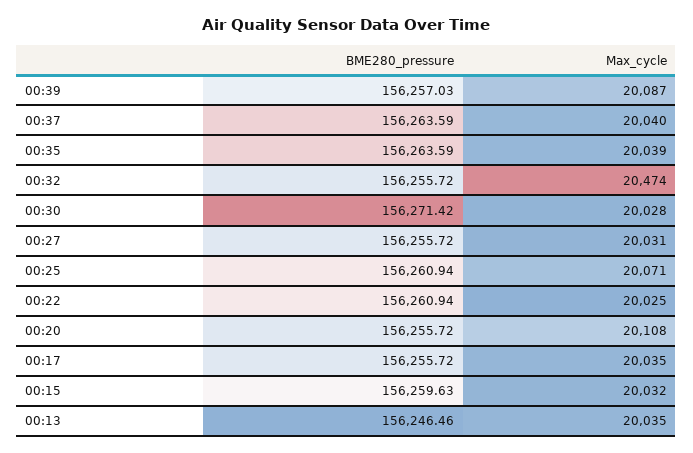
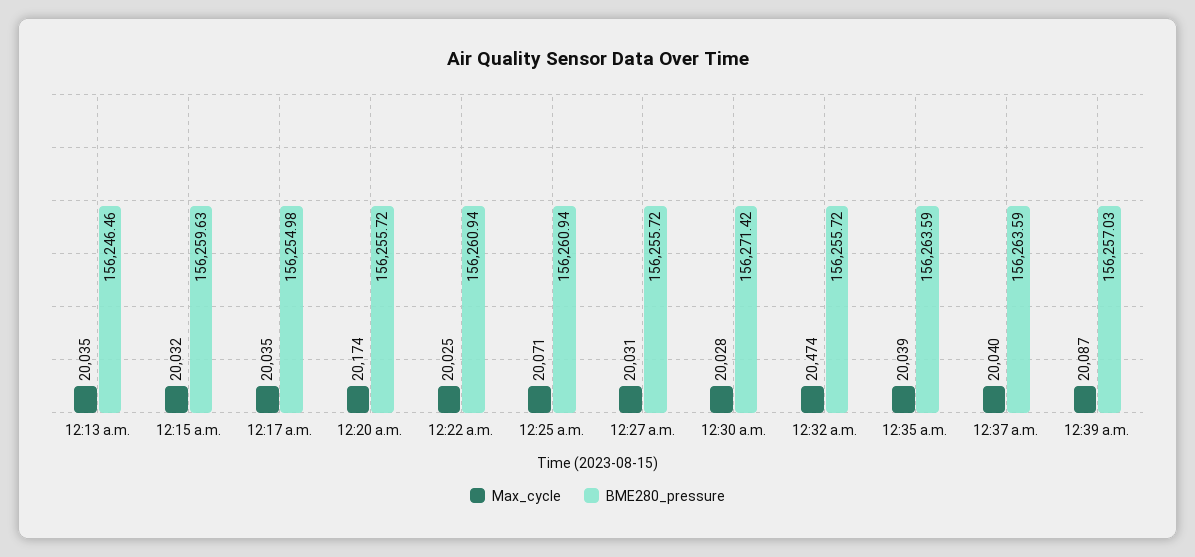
  {
    "BME280_pressure": {
      "00:39": 156257.03,
      "00:37": 156263.59,
      "00:35": 156263.59,
      "00:32": 156255.72,
      "00:30": 156271.42,
      "00:27": 156255.72,
      "00:25": 156260.94,
      "00:22": 156260.94,
      "00:20": 156255.72,
-     "00:17": 156255.72,
+     "00:17": 156254.98,
      "00:15": 156259.63,
      "00:13": 156246.46
    },
    "Max_cycle": {
      "00:39": 20087,
      "00:37": 20040,
      "00:35": 20039,
      "00:32": 20474,
      "00:30": 20028,
      "00:27": 20031,
      "00:25": 20071,
      "00:22": 20025,
-     "00:20": 20108,
+     "00:20": 20174,
      "00:17": 20035,
      "00:15": 20032,
      "00:13": 20035
    }
  }

